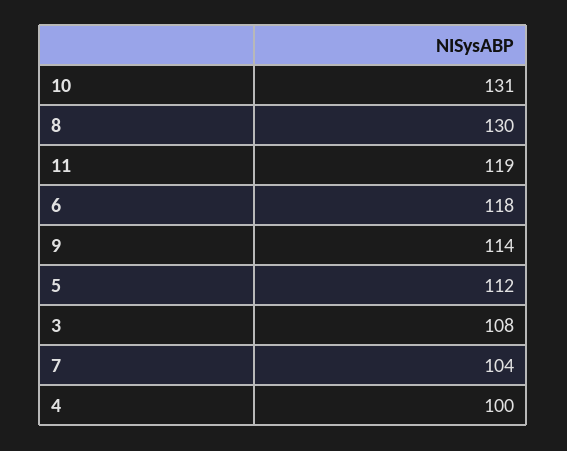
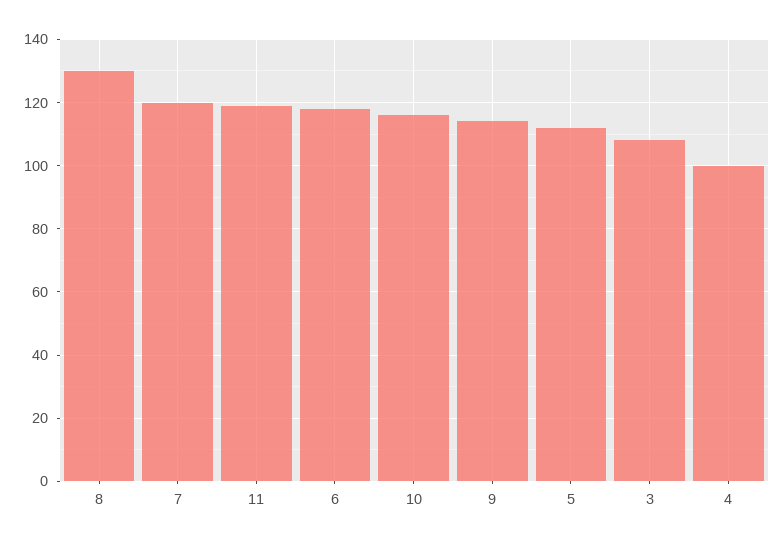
  {
-   "10": 131,
+   "10": 115,
    "8": 130,
    "11": 119,
    "6": 118,
    "9": 114,
    "5": 112,
    "3": 108,
-   "7": 104,
+   "7": 120,
    "4": 100
  }

